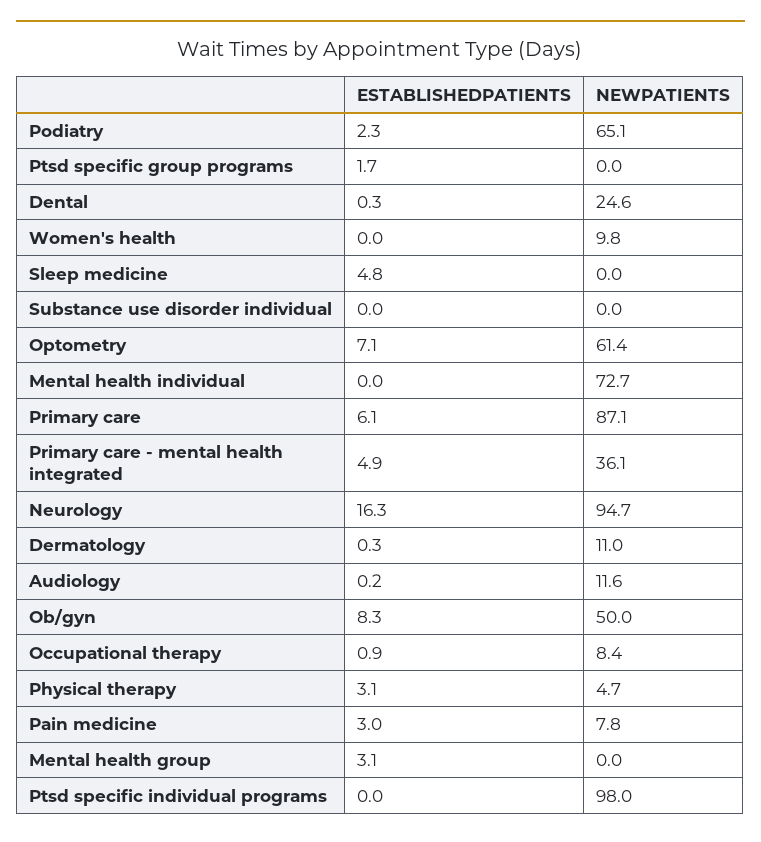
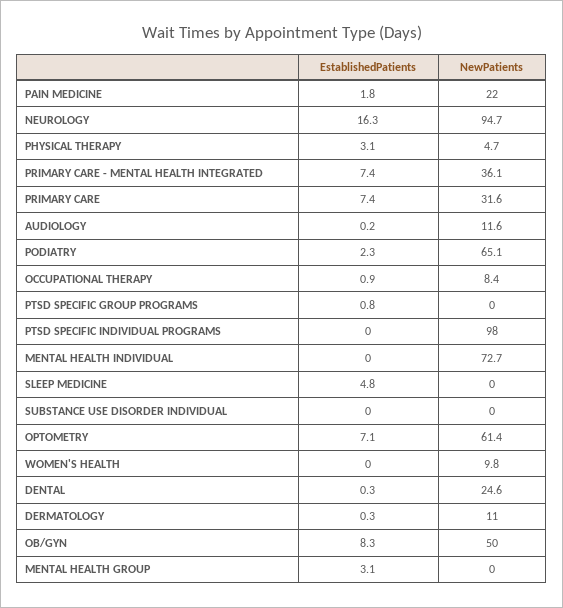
  {
    "ESTABLISHEDPATIENTS": {
      "Podiatry": 2.3,
-     "Ptsd specific group programs": 1.7,
+     "Ptsd specific group programs": 0.8,
      "Dental": 0.3,
      "Women's health": 0,
      "Sleep medicine": 4.8,
      "Substance use disorder individual": 0,
      "Optometry": 7.1,
      "Mental health individual": 0,
-     "Primary care": 6.1,
+     "Primary care": 7.4,
-     "Primary care - mental health integrated": 4.9,
+     "Primary care - mental health integrated": 7.4,
      "Neurology": 16.3,
      "Dermatology": 0.3,
      "Audiology": 0.2,
      "Ob/gyn": 8.3,
      "Occupational therapy": 0.9,
      "Physical therapy": 3.1,
-     "Pain medicine": 3,
+     "Pain medicine": 1.8,
      "Mental health group": 3.1,
      "Ptsd specific individual programs": 0
    },
    "NEWPATIENTS": {
      "Podiatry": 65.1,
      "Ptsd specific group programs": 0,
      "Dental": 24.6,
      "Women's health": 9.8,
      "Sleep medicine": 0,
      "Substance use disorder individual": 0,
      "Optometry": 61.4,
      "Mental health individual": 72.7,
-     "Primary care": 87.1,
+     "Primary care": 31.6,
      "Primary care - mental health integrated": 36.1,
      "Neurology": 94.7,
      "Dermatology": 11,
      "Audiology": 11.6,
      "Ob/gyn": 50,
      "Occupational therapy": 8.4,
      "Physical therapy": 4.7,
-     "Pain medicine": 7.8,
+     "Pain medicine": 22,
      "Mental health group": 0,
      "Ptsd specific individual programs": 98
    }
  }

